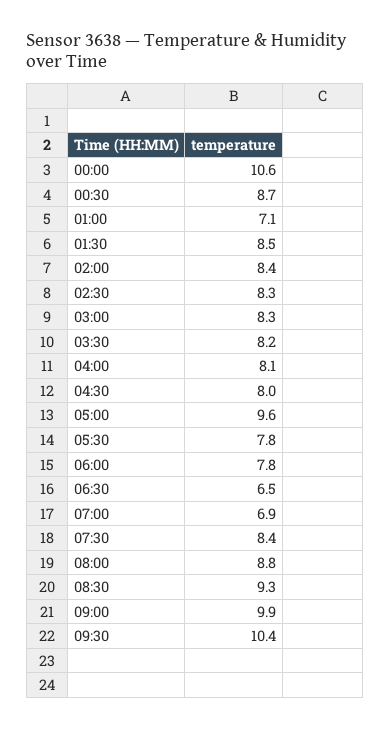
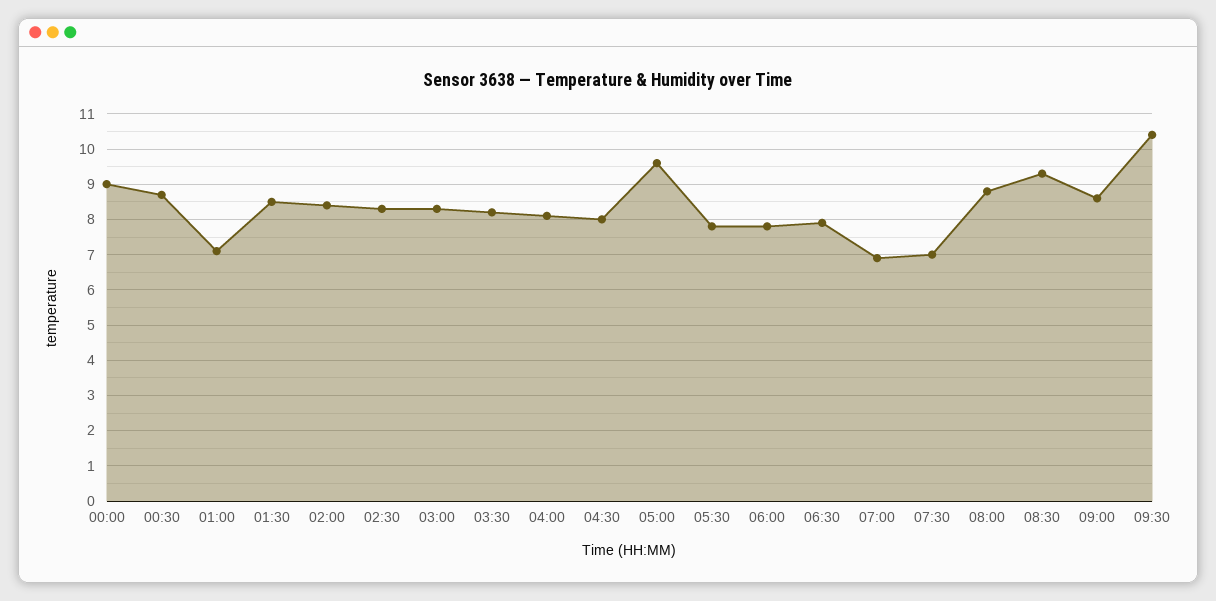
  {
-   "00:00": 10.6,
+   "00:00": 9,
    "00:30": 8.7,
    "01:00": 7.1,
    "01:30": 8.5,
    "02:00": 8.4,
    "02:30": 8.3,
    "03:00": 8.3,
    "03:30": 8.2,
    "04:00": 8.1,
    "04:30": 8,
    "05:00": 9.6,
    "05:30": 7.8,
    "06:00": 7.8,
-   "06:30": 6.5,
+   "06:30": 8,
    "07:00": 6.9,
-   "07:30": 8.4,
+   "07:30": 7,
    "08:00": 8.8,
    "08:30": 9.3,
-   "09:00": 9.9,
+   "09:00": 8.5,
    "09:30": 10.4
  }

